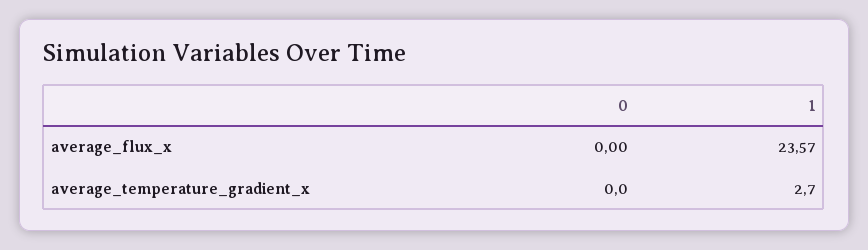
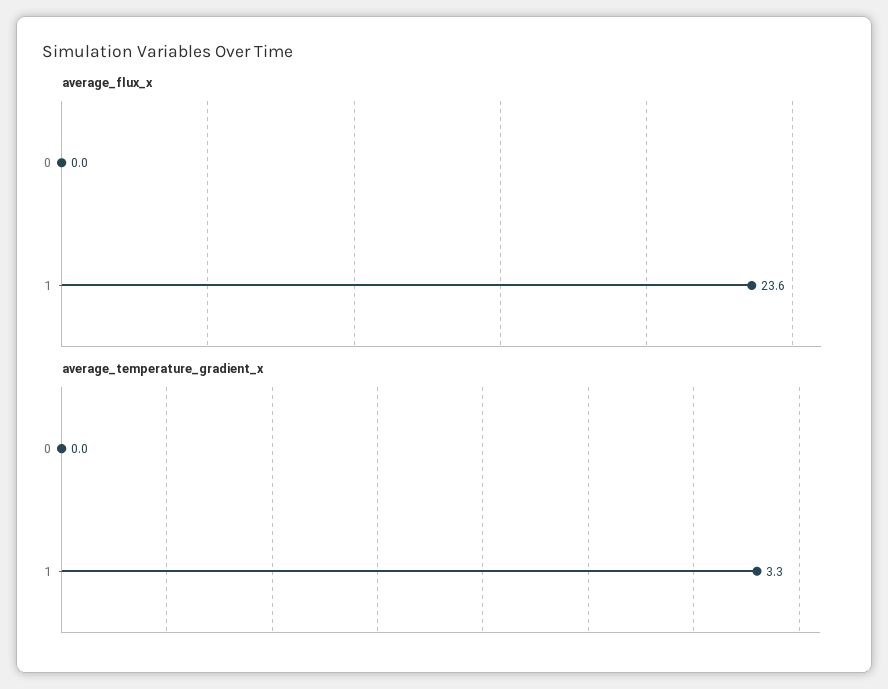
  {
    "average_flux_x": {
      "0": 0,
      "1": 23.57
    },
    "average_temperature_gradient_x": {
      "0": 0,
-     "1": 2.7
+     "1": 3.3
    }
  }

